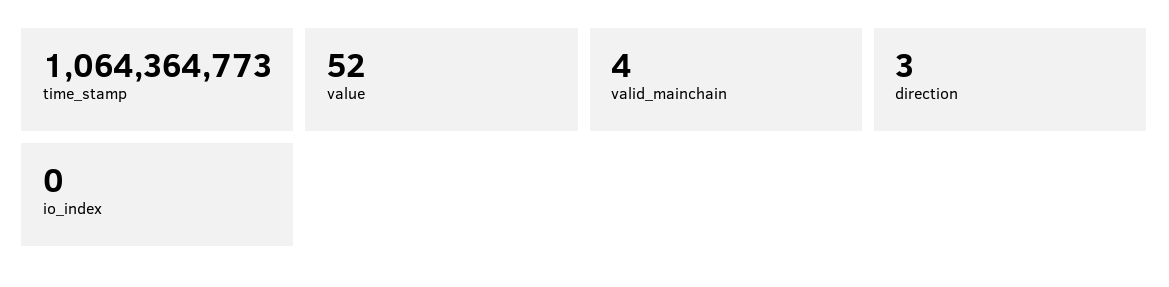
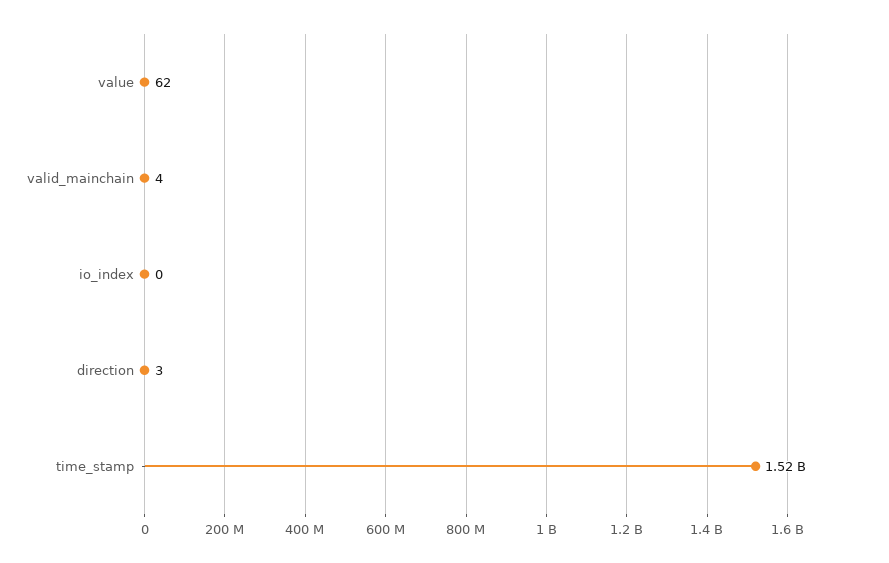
  {
-   "time_stamp": 1064364773,
+   "time_stamp": 1520000000,
-   "value": 52,
+   "value": 62,
    "valid_mainchain": 4,
    "direction": 3,
    "io_index": 0
  }

